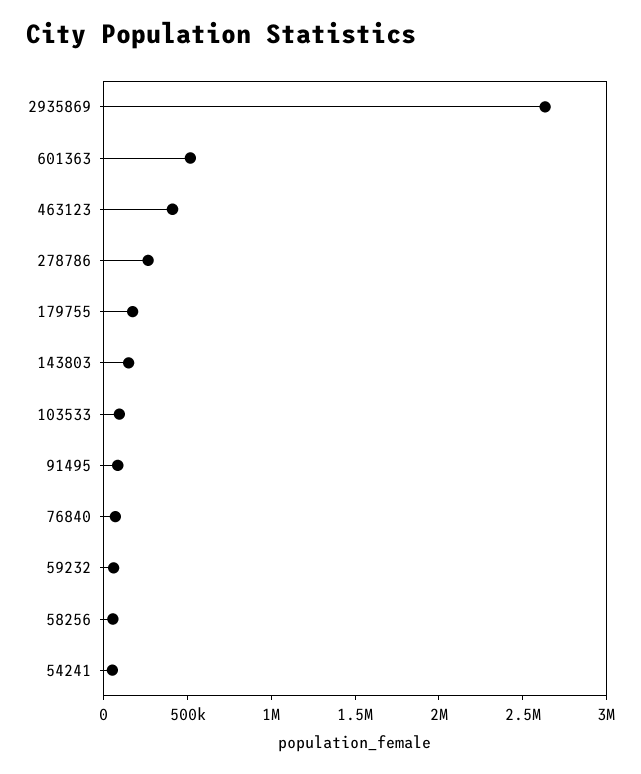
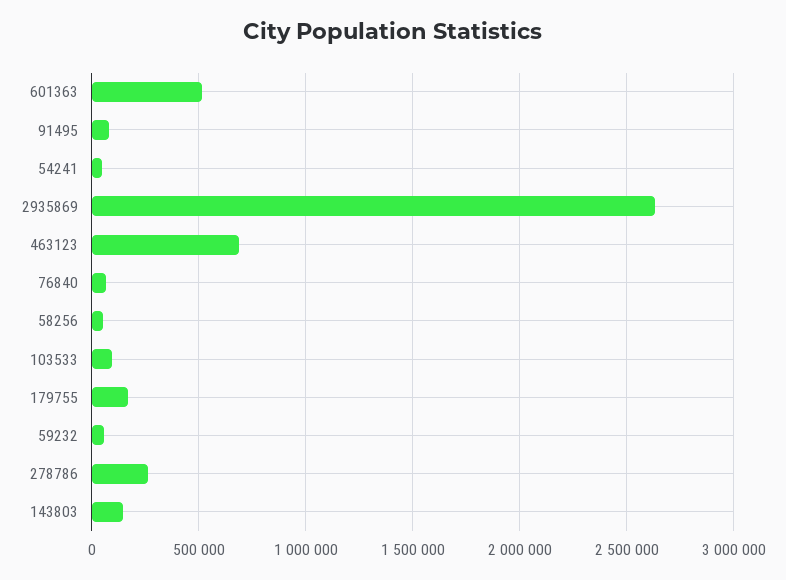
  {
    "2935869": 2650000,
    "601363": 500000,
-   "463123": 400000,
+   "463123": 700000,
    "278786": 250000,
    "179755": 150000,
    "143803": 150000,
    "103533": 100000,
    "91495": 100000,
    "76840": 50000,
    "59232": 50000,
    "58256": 50000,
    "54241": 50000
  }

